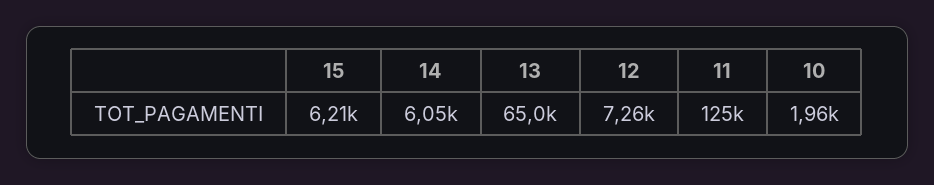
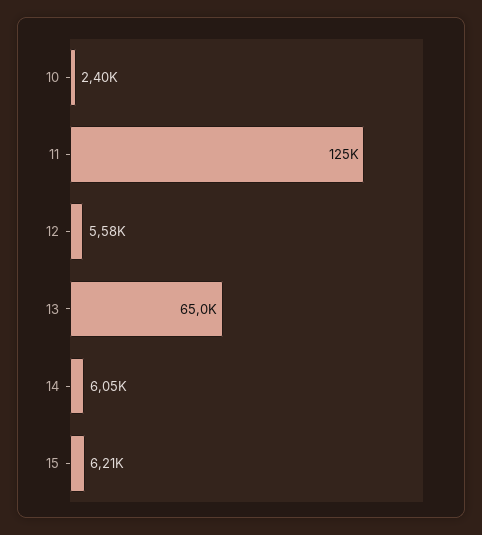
  {
    "15": 6210,
    "14": 6050,
    "13": 65000,
-   "12": 7260,
+   "12": 5580,
    "11": 125000,
-   "10": 1960
+   "10": 2400
  }

